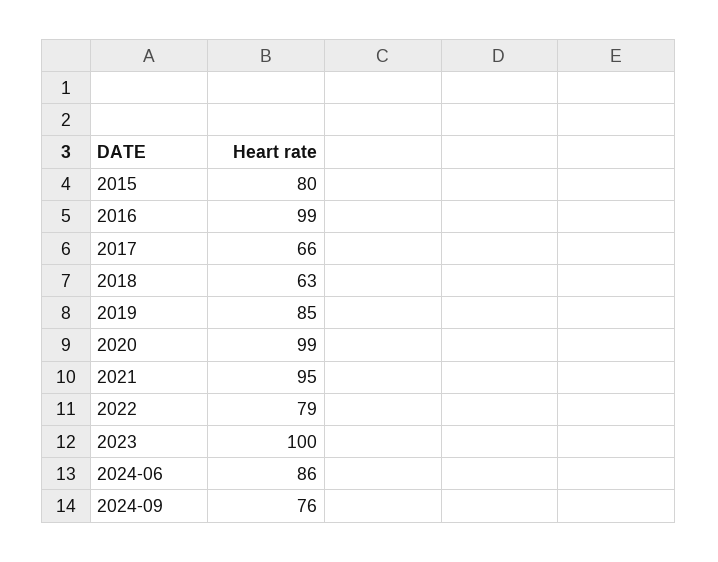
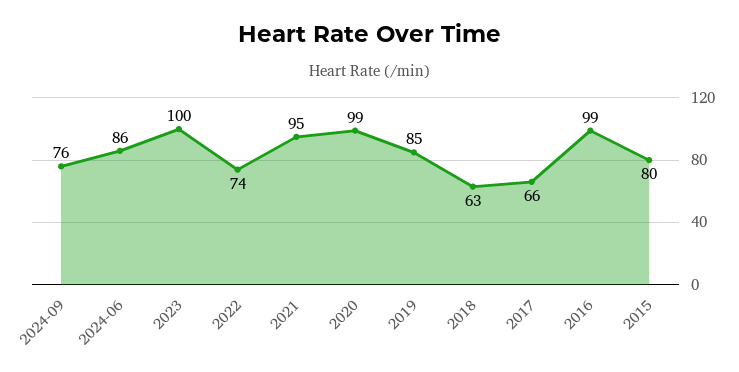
  {
    "2015": 80,
    "2016": 99,
    "2017": 66,
    "2018": 63,
    "2019": 85,
    "2020": 99,
    "2021": 95,
-   "2022": 79,
+   "2022": 74,
    "2023": 100,
    "2024-06": 86,
    "2024-09": 76
  }

